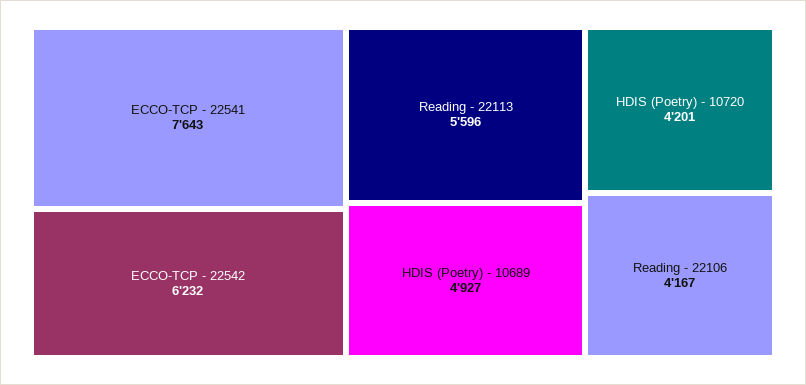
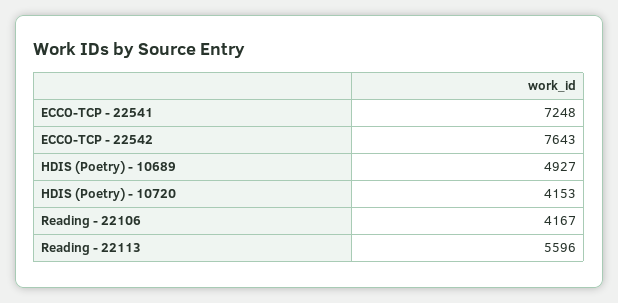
  {
-   "ECCO-TCP - 22541": 7643,
+   "ECCO-TCP - 22541": 7248,
-   "ECCO-TCP - 22542": 6232,
+   "ECCO-TCP - 22542": 7643,
    "Reading - 22113": 5596,
    "HDIS (Poetry) - 10689": 4927,
-   "HDIS (Poetry) - 10720": 4201,
+   "HDIS (Poetry) - 10720": 4153,
    "Reading - 22106": 4167
  }

